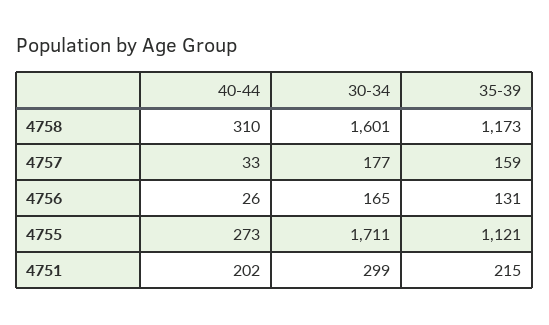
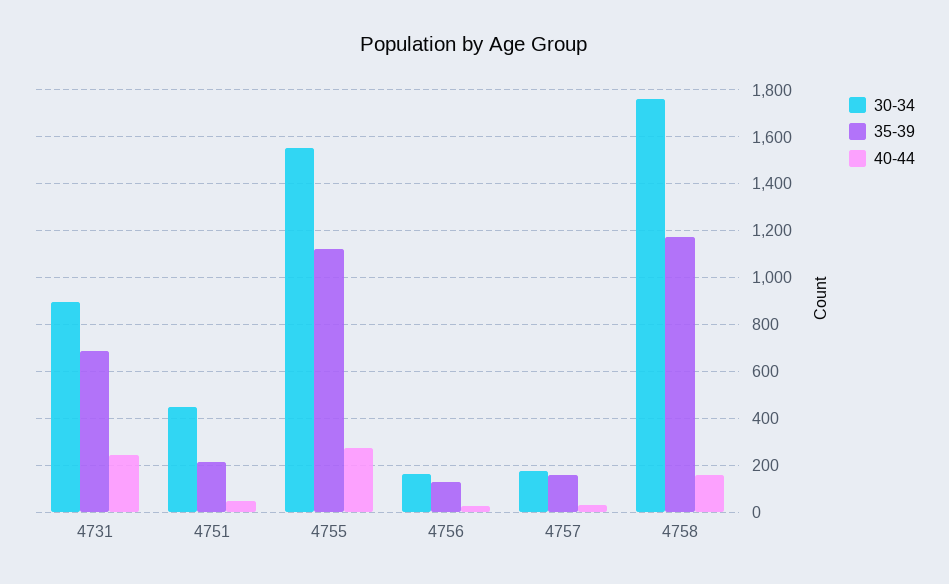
  {
    "40-44": {
-     "4758": 310,
+     "4758": 150,
      "4757": 33,
      "4756": 26,
      "4755": 273,
-     "4751": 202
+     "4751": 50,
+     "4731": 250
    },
    "30-34": {
-     "4758": 1601,
+     "4758": 1750,
      "4757": 177,
      "4756": 165,
-     "4755": 1711,
+     "4755": 1550,
-     "4751": 299
+     "4751": 450,
+     "4731": 900
    },
    "35-39": {
      "4758": 1173,
      "4757": 159,
      "4756": 131,
      "4755": 1121,
-     "4751": 215
+     "4751": 215,
+     "4731": 700
    }
  }

